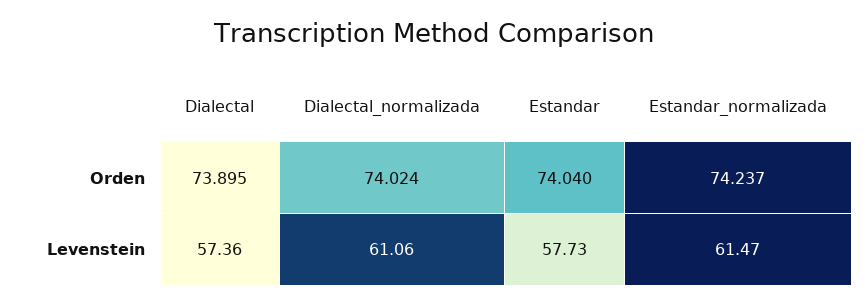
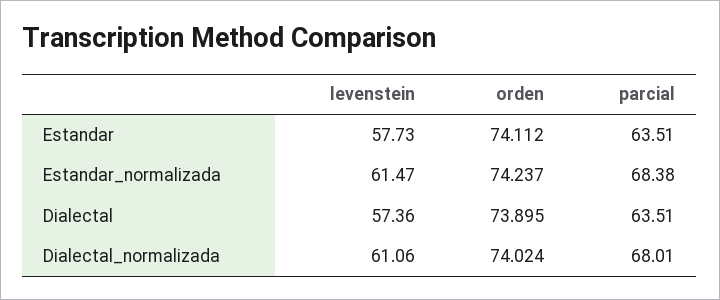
  {
    "Dialectal": {
      "Orden": 73.895,
-     "Levenstein": 57.36
+     "Levenstein": 57.36,
+     "parcial": 63.51
    },
    "Dialectal_normalizada": {
      "Orden": 74.024,
-     "Levenstein": 61.06
+     "Levenstein": 61.06,
+     "parcial": 68.01
    },
    "Estandar": {
-     "Orden": 74.04,
+     "Orden": 74.112,
-     "Levenstein": 57.73
+     "Levenstein": 57.73,
+     "parcial": 63.51
    },
    "Estandar_normalizada": {
      "Orden": 74.237,
-     "Levenstein": 61.47
+     "Levenstein": 61.47,
+     "parcial": 68.38
    }
  }

